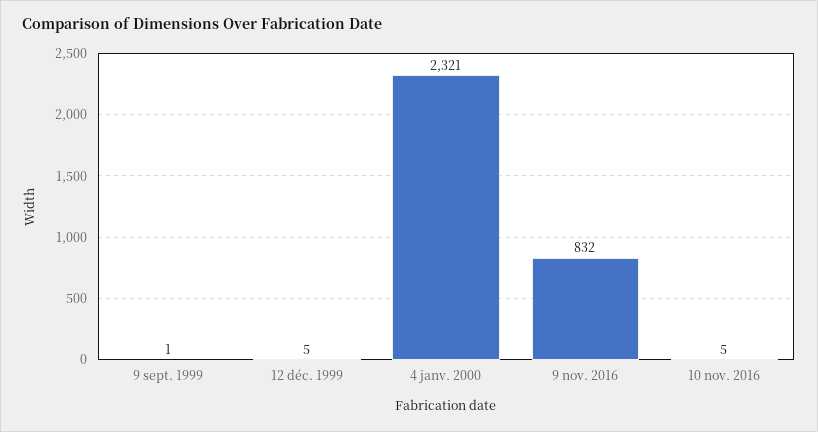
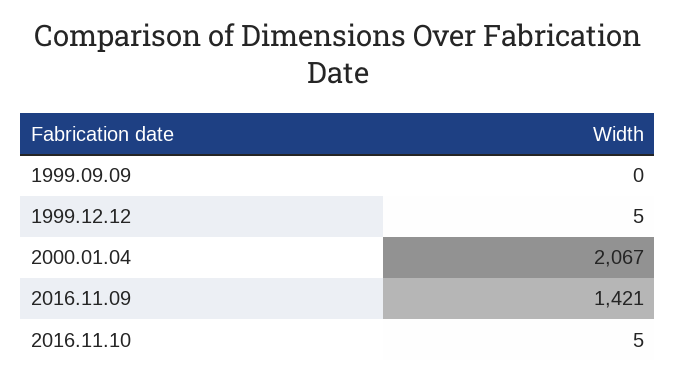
  {
-   "9 sept. 1999": 1,
+   "9 sept. 1999": 0,
    "12 déc. 1999": 5,
-   "4 janv. 2000": 2321,
+   "4 janv. 2000": 2067,
-   "9 nov. 2016": 832,
+   "9 nov. 2016": 1421,
    "10 nov. 2016": 5
  }

